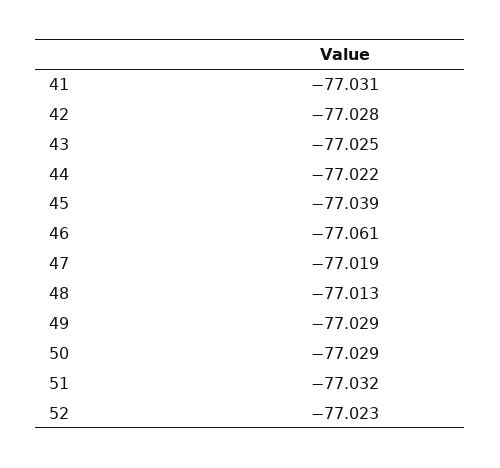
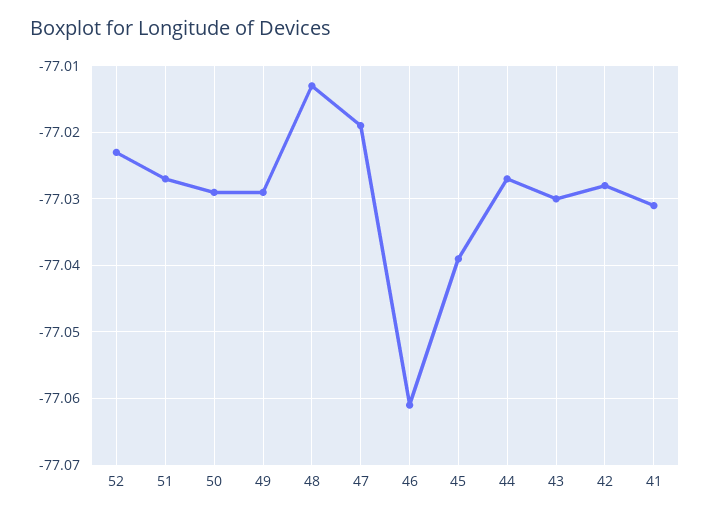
  {
    "41": -77.031,
    "42": -77.028,
-   "43": -77.025,
+   "43": -77.03,
-   "44": -77.022,
+   "44": -77.027,
    "45": -77.039,
    "46": -77.061,
    "47": -77.019,
    "48": -77.013,
    "49": -77.029,
    "50": -77.029,
-   "51": -77.032,
+   "51": -77.027,
    "52": -77.023
  }

